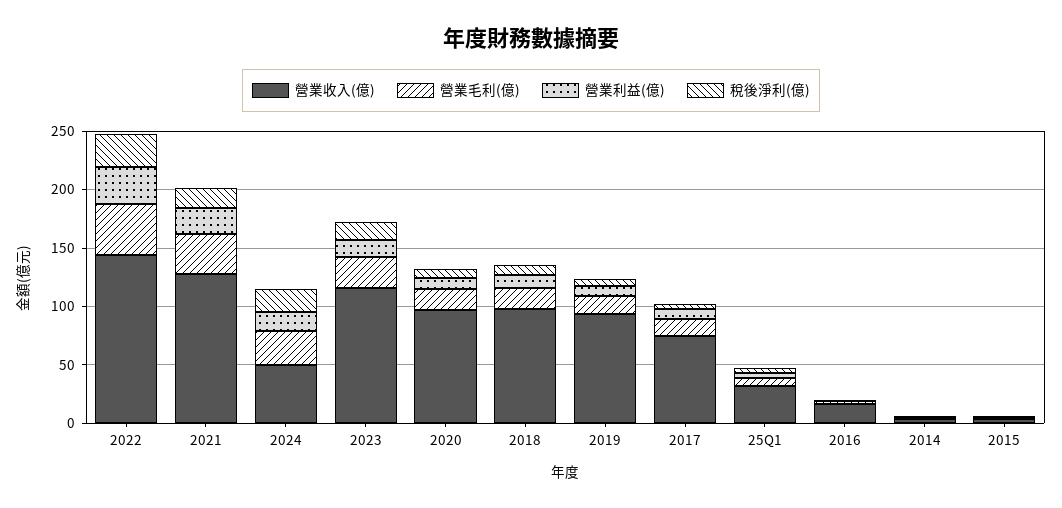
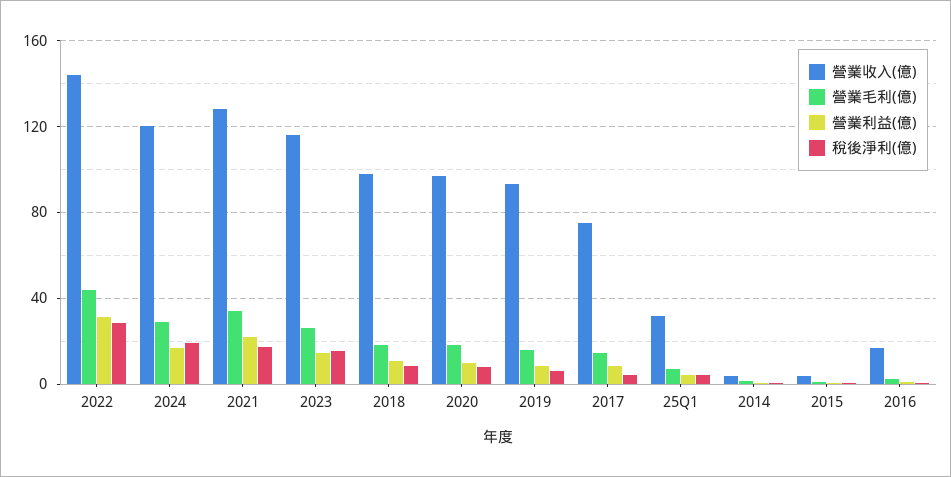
  {
    "營業收入(億)": {
      "2022": 145,
      "2021": 130,
-     "2024": 50,
+     "2024": 120,
      "2023": 115,
      "2020": 95,
      "2018": 100,
      "2019": 95,
      "2017": 75,
      "25Q1": 30,
      "2016": 15,
      "2014": 5,
      "2015": 5
    },
    "營業毛利(億)": {
      "2022": 45,
      "2021": 35,
      "2024": 30,
      "2023": 25,
      "2020": 20,
      "2018": 20,
      "2019": 15,
      "2017": 15,
      "25Q1": 5,
      "2016": 0,
      "2014": 0,
      "2015": 0
    },
    "營業利益(億)": {
      "2022": 30,
      "2021": 20,
      "2024": 15,
      "2023": 15,
      "2020": 10,
      "2018": 10,
      "2019": 10,
      "2017": 10,
      "25Q1": 5,
      "2016": 0,
      "2014": 0,
      "2015": 0
    },
    "稅後淨利(億)": {
      "2022": 30,
      "2021": 15,
      "2024": 20,
      "2023": 15,
      "2020": 10,
      "2018": 10,
      "2019": 5,
      "2017": 5,
      "25Q1": 5,
      "2016": 0,
      "2014": 0,
      "2015": 0
    }
  }

